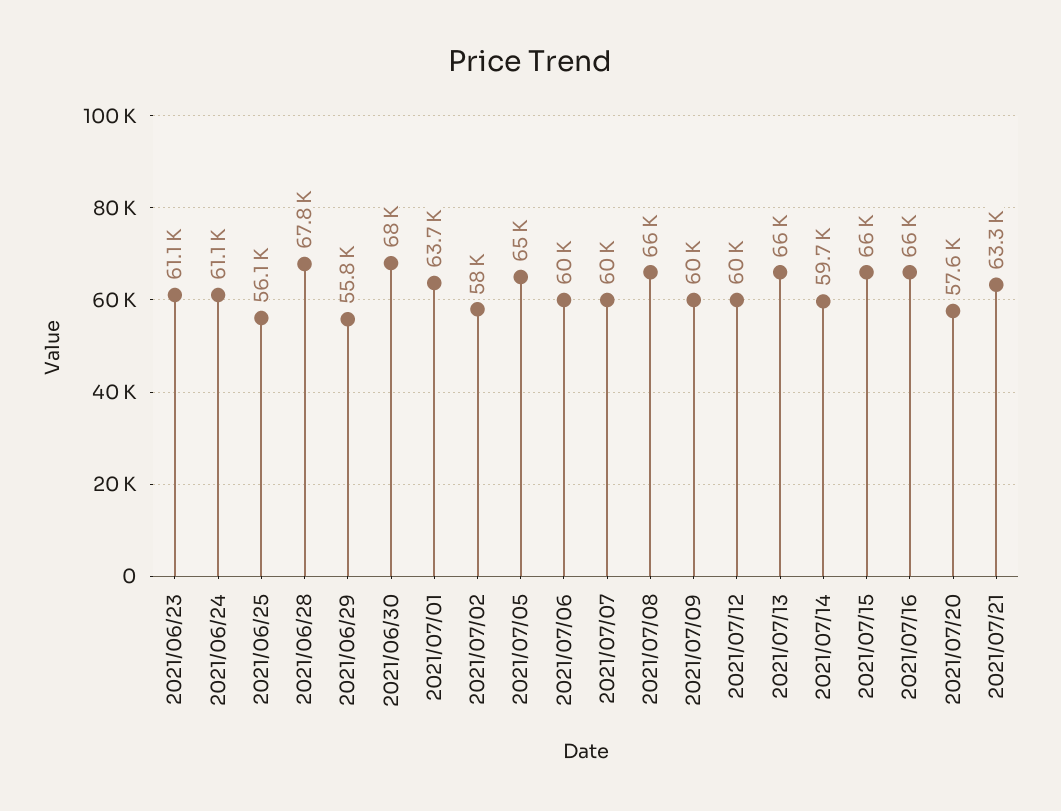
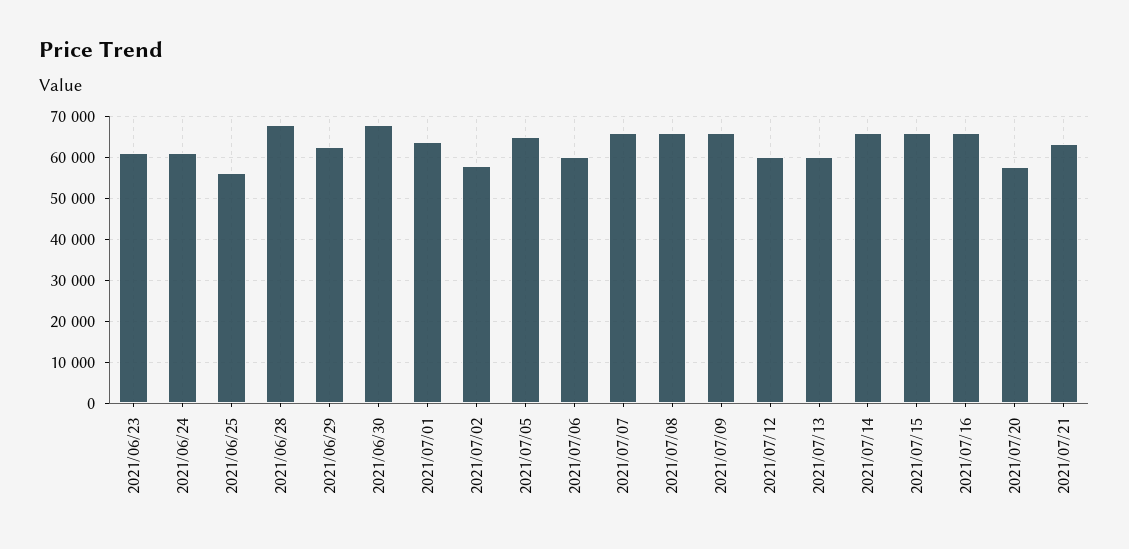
  {
    "2021/06/23": 61100,
    "2021/06/24": 61100,
    "2021/06/25": 56100,
    "2021/06/28": 67800,
-   "2021/06/29": 55800,
+   "2021/06/29": 62000,
    "2021/06/30": 68000,
    "2021/07/01": 63700,
    "2021/07/02": 58000,
    "2021/07/05": 65000,
    "2021/07/06": 60000,
-   "2021/07/07": 60000,
+   "2021/07/07": 66000,
    "2021/07/08": 66000,
-   "2021/07/09": 60000,
+   "2021/07/09": 66000,
    "2021/07/12": 60000,
-   "2021/07/13": 66000,
+   "2021/07/13": 60000,
-   "2021/07/14": 59700,
+   "2021/07/14": 66000,
    "2021/07/15": 66000,
    "2021/07/16": 66000,
    "2021/07/20": 57600,
    "2021/07/21": 63300
  }

